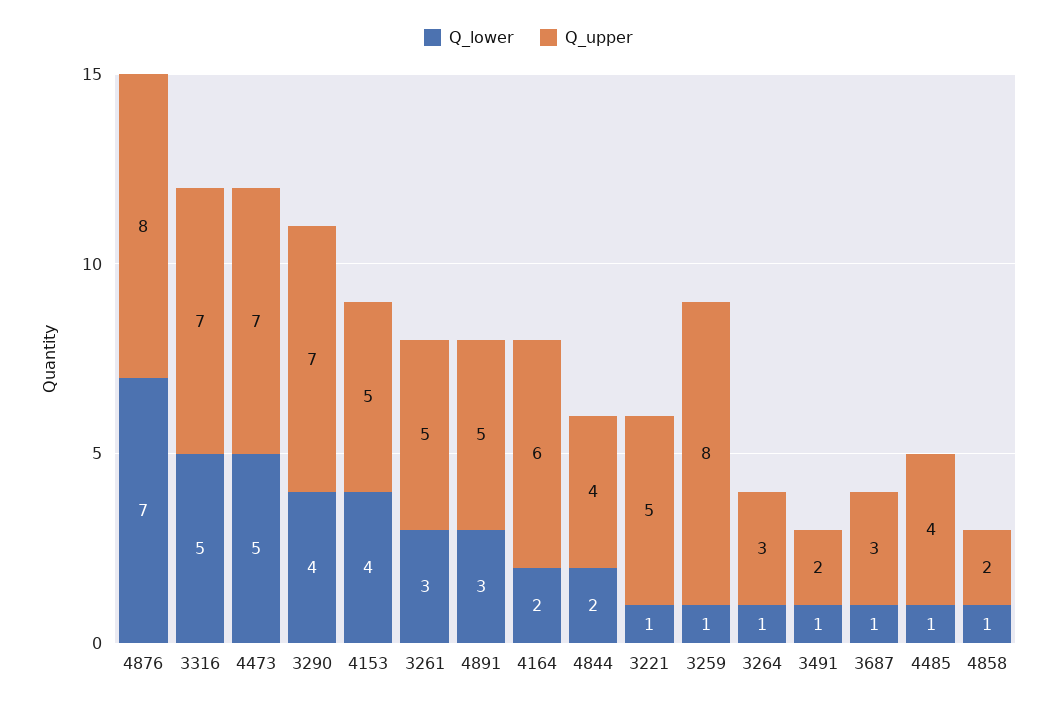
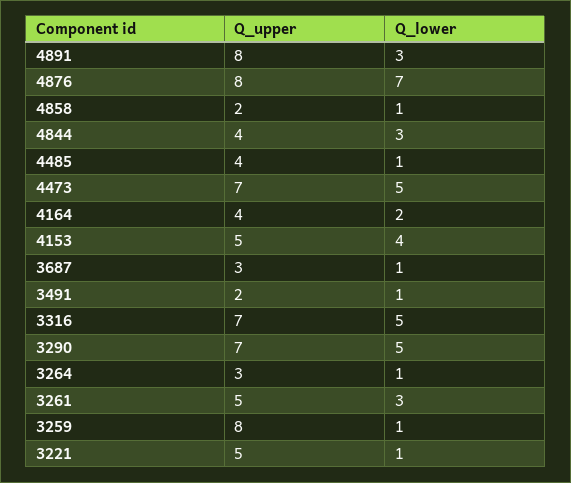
  {
    "Q_lower": {
      "4876": 7,
      "3316": 5,
      "4473": 5,
-     "3290": 4,
+     "3290": 5,
      "4153": 4,
      "3261": 3,
      "4891": 3,
      "4164": 2,
-     "4844": 2,
+     "4844": 3,
      "3221": 1,
      "3259": 1,
      "3264": 1,
      "3491": 1,
      "3687": 1,
      "4485": 1,
      "4858": 1
    },
    "Q_upper": {
      "4876": 8,
      "3316": 7,
      "4473": 7,
      "3290": 7,
      "4153": 5,
      "3261": 5,
-     "4891": 5,
+     "4891": 8,
-     "4164": 6,
+     "4164": 4,
      "4844": 4,
      "3221": 5,
      "3259": 8,
      "3264": 3,
      "3491": 2,
      "3687": 3,
      "4485": 4,
      "4858": 2
    }
  }

